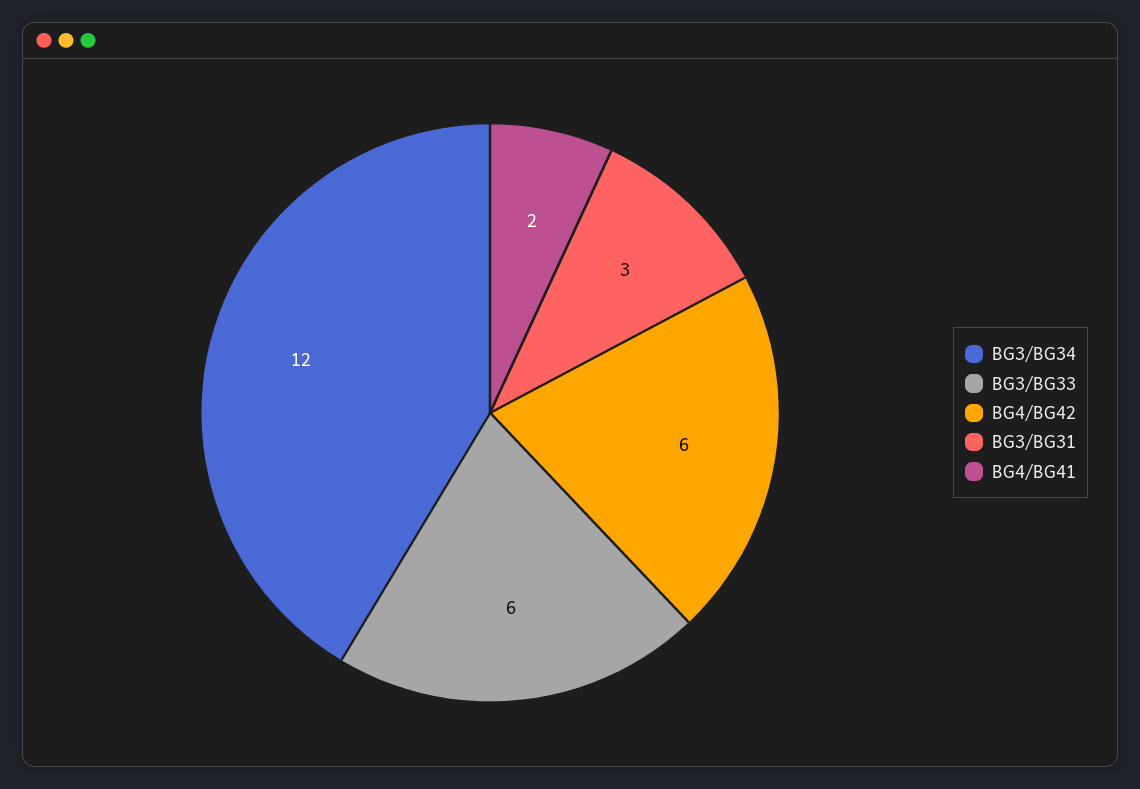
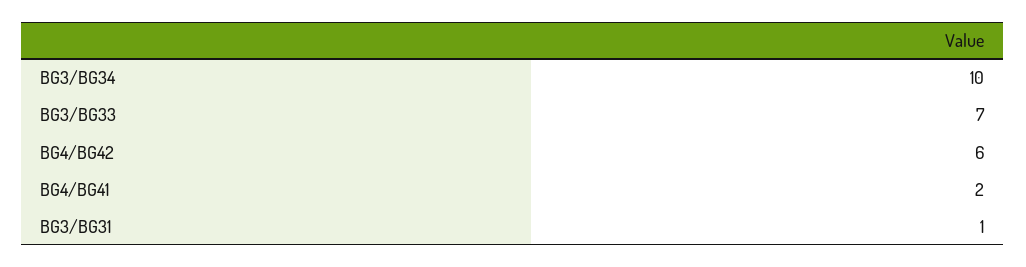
  {
-   "BG3/BG34": 12,
+   "BG3/BG34": 10,
-   "BG3/BG33": 6,
+   "BG3/BG33": 7,
    "BG4/BG42": 6,
-   "BG3/BG31": 3,
+   "BG3/BG31": 1,
    "BG4/BG41": 2
  }

